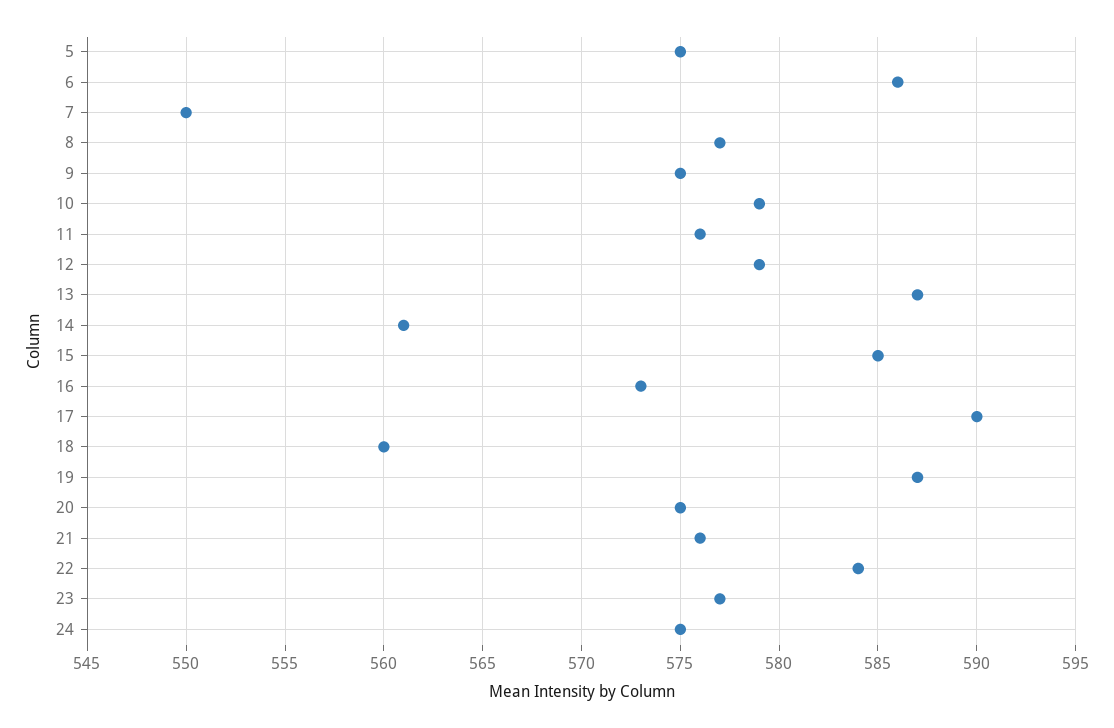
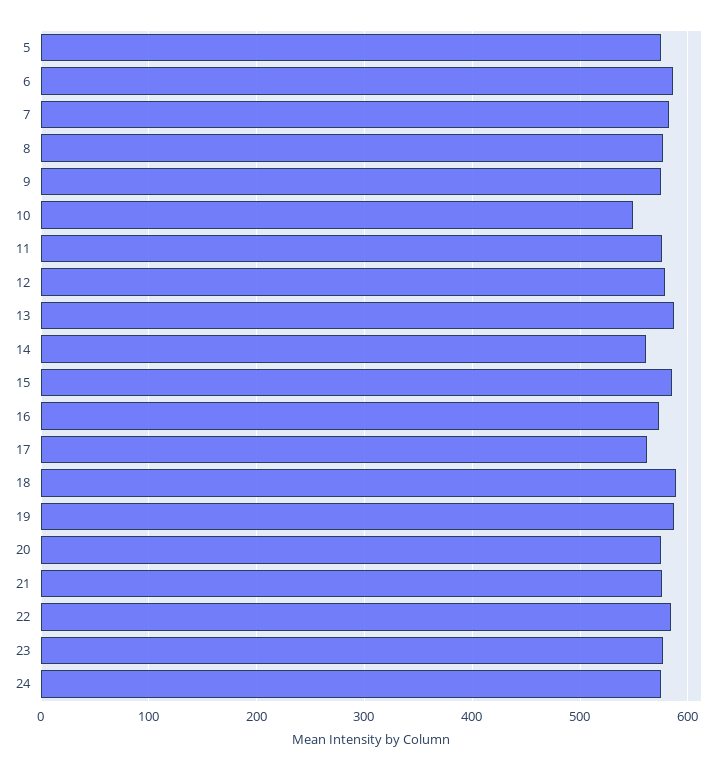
  {
    "5": 575,
    "6": 586,
-   "7": 550,
+   "7": 580,
    "8": 577,
    "9": 575,
-   "10": 579,
+   "10": 550,
    "11": 576,
    "12": 579,
    "13": 587,
    "14": 561,
    "15": 585,
    "16": 573,
-   "17": 590,
+   "17": 560,
-   "18": 560,
+   "18": 590,
    "19": 587,
    "20": 575,
    "21": 576,
    "22": 584,
    "23": 577,
    "24": 575
  }

